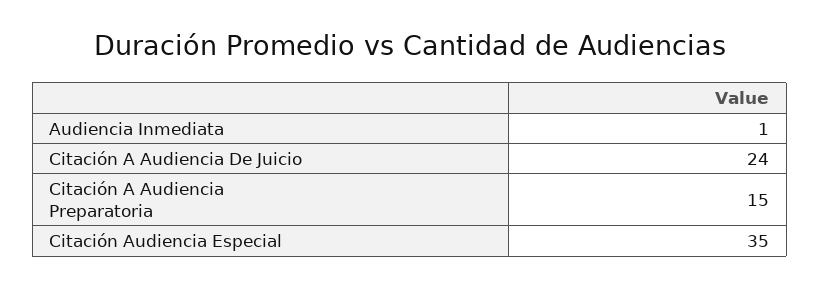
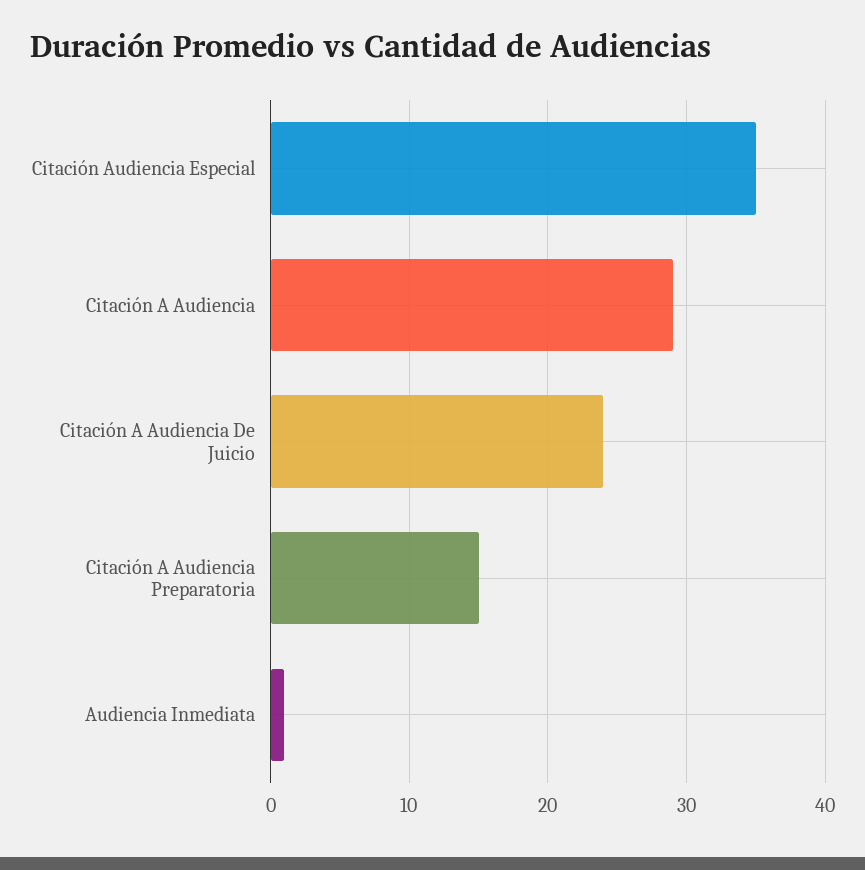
  {
    "Audiencia Inmediata": 1,
    "Citación A Audiencia De Juicio": 24,
    "Citación A Audiencia Preparatoria": 15,
-   "Citación Audiencia Especial": 35
+   "Citación Audiencia Especial": 35,
+   "Citación A Audiencia": 29
  }

